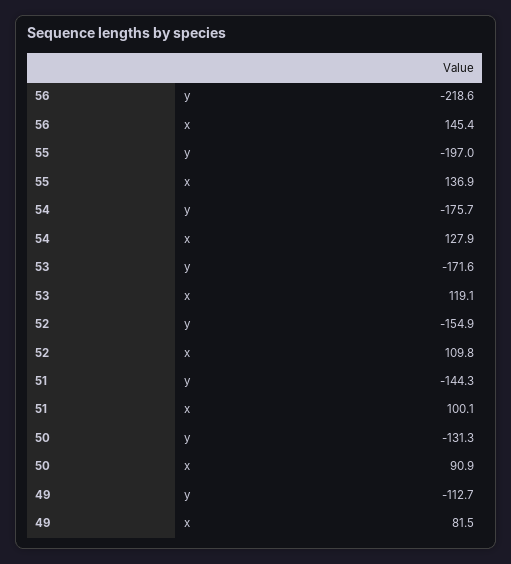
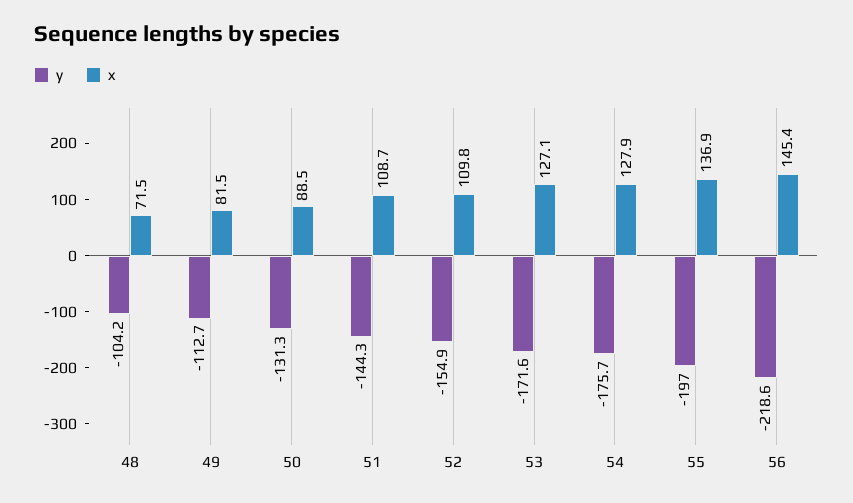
  {
    "y": {
      "56": -218.6,
      "55": -197,
      "54": -175.7,
      "53": -171.6,
      "52": -154.9,
      "51": -144.3,
      "50": -131.3,
-     "49": -112.7
+     "49": -112.7,
+     "48": -104.2
    },
    "x": {
      "56": 145.4,
      "55": 136.9,
      "54": 127.9,
-     "53": 119.1,
+     "53": 127.1,
      "52": 109.8,
-     "51": 100.1,
+     "51": 108.7,
-     "50": 90.9,
+     "50": 88.5,
-     "49": 81.5
+     "49": 81.5,
+     "48": 71.5
    }
  }

